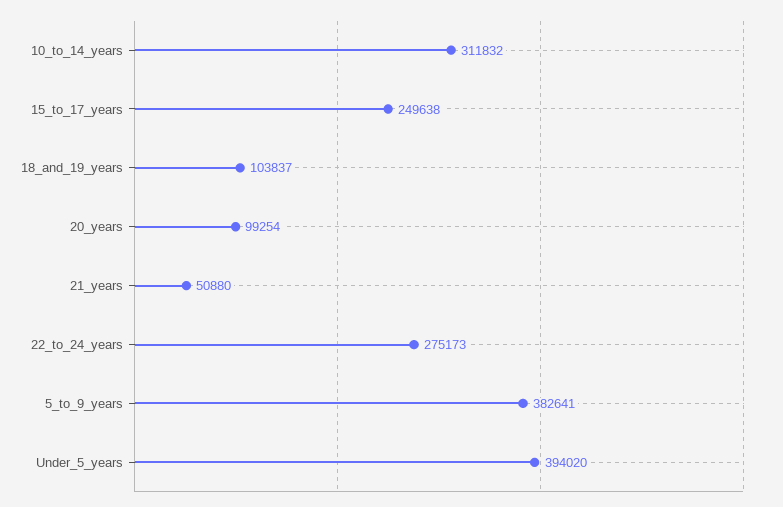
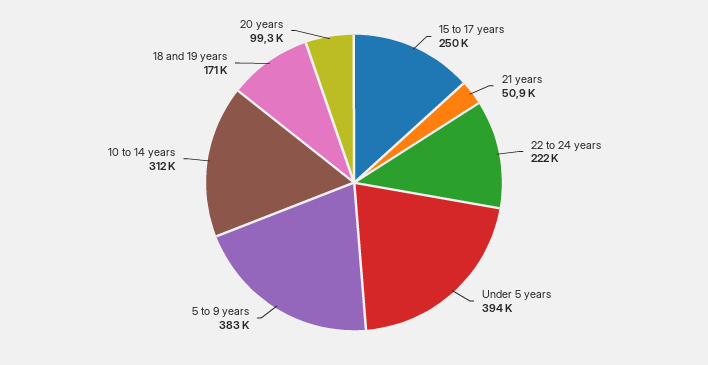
  {
    "10_to_14_years": 311832,
    "15_to_17_years": 249638,
-   "18_and_19_years": 103837,
+   "18_and_19_years": 171000,
    "20_years": 99254,
    "21_years": 50880,
-   "22_to_24_years": 275173,
+   "22_to_24_years": 222000,
    "5_to_9_years": 382641,
    "Under_5_years": 394020
  }

